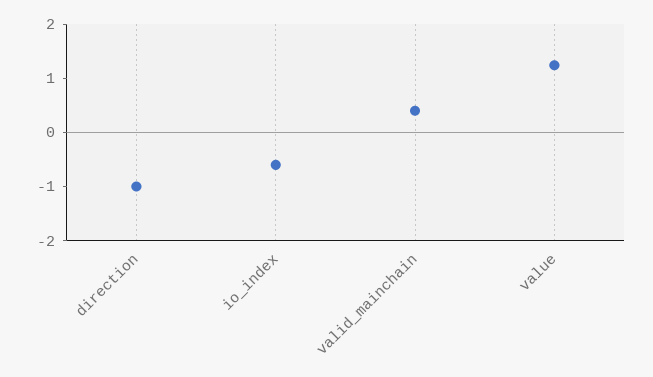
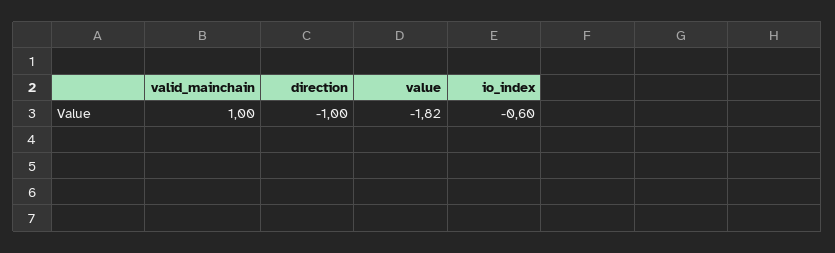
  {
    "direction": -1,
    "io_index": -0.6,
-   "valid_mainchain": 0.4,
+   "valid_mainchain": 1,
-   "value": 1.2
+   "value": -1.82
  }

